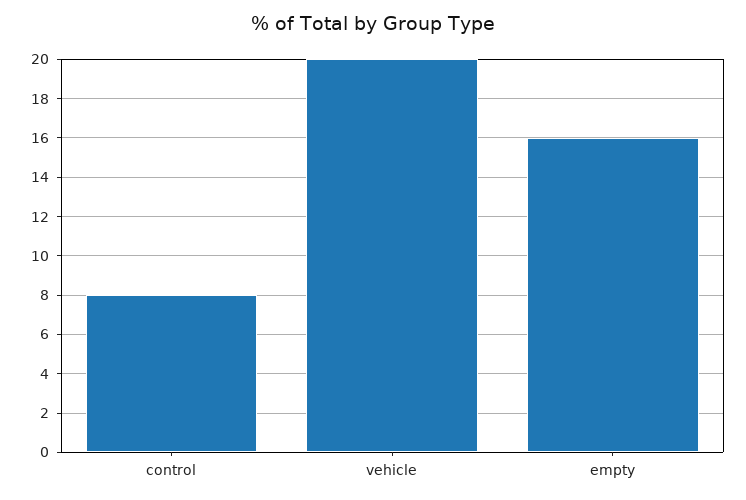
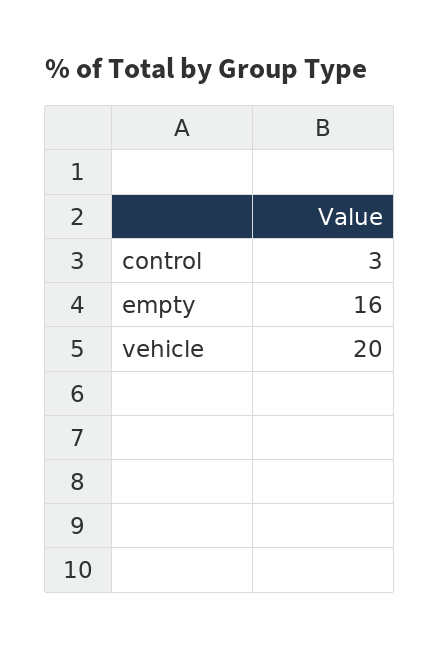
  {
-   "control": 8,
+   "control": 3,
    "vehicle": 20,
    "empty": 16
  }

